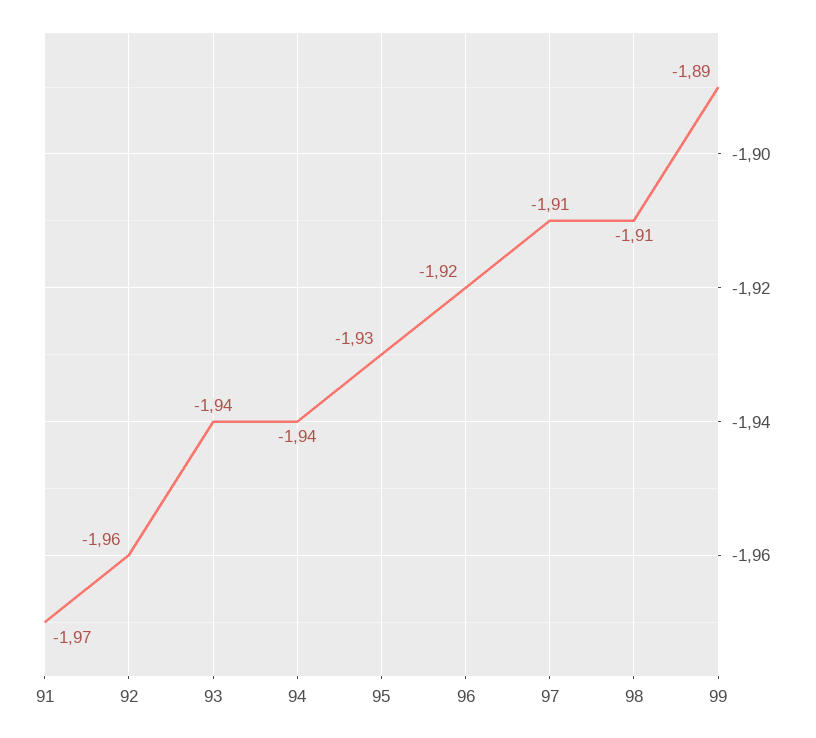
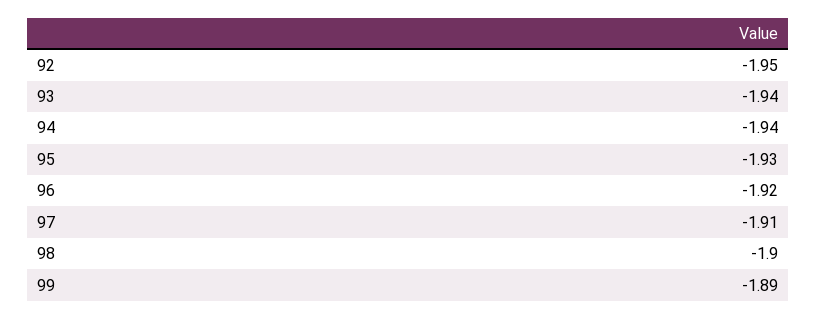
  {
-   "91": -1.97,
-   "92": -1.96,
+   "92": -1.95,
    "93": -1.94,
    "94": -1.94,
    "95": -1.93,
    "96": -1.92,
    "97": -1.91,
-   "98": -1.91,
+   "98": -1.9,
    "99": -1.89
  }

